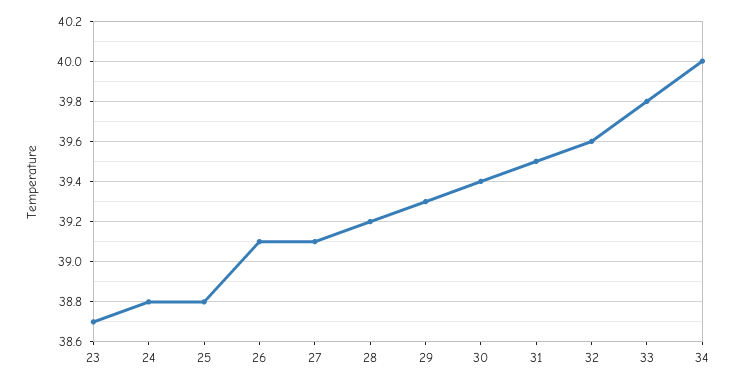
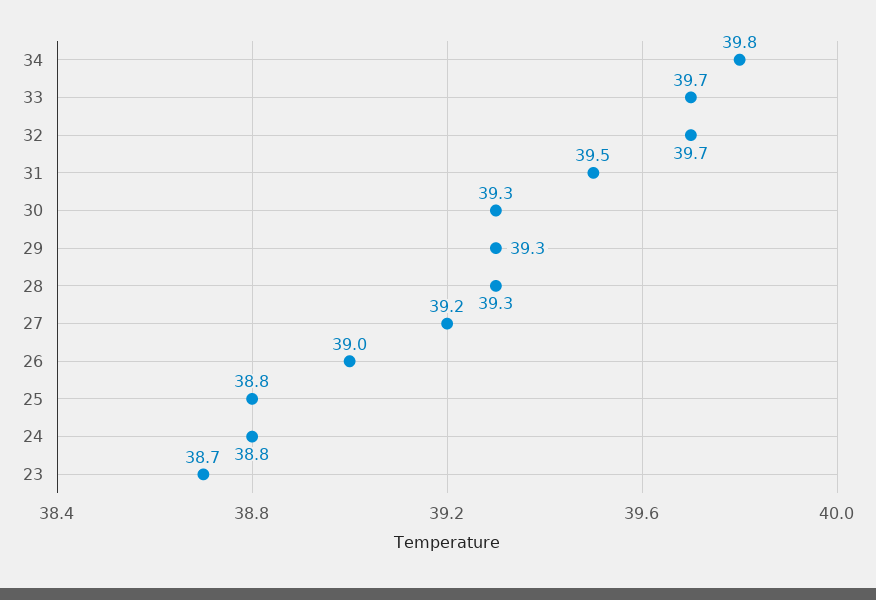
  {
    "23": 38.7,
    "24": 38.8,
    "25": 38.8,
-   "26": 39.1,
+   "26": 39,
-   "27": 39.1,
+   "27": 39.2,
-   "28": 39.2,
+   "28": 39.3,
    "29": 39.3,
-   "30": 39.4,
+   "30": 39.3,
    "31": 39.5,
-   "32": 39.6,
+   "32": 39.7,
-   "33": 39.8,
+   "33": 39.7,
-   "34": 40
+   "34": 39.8
  }

